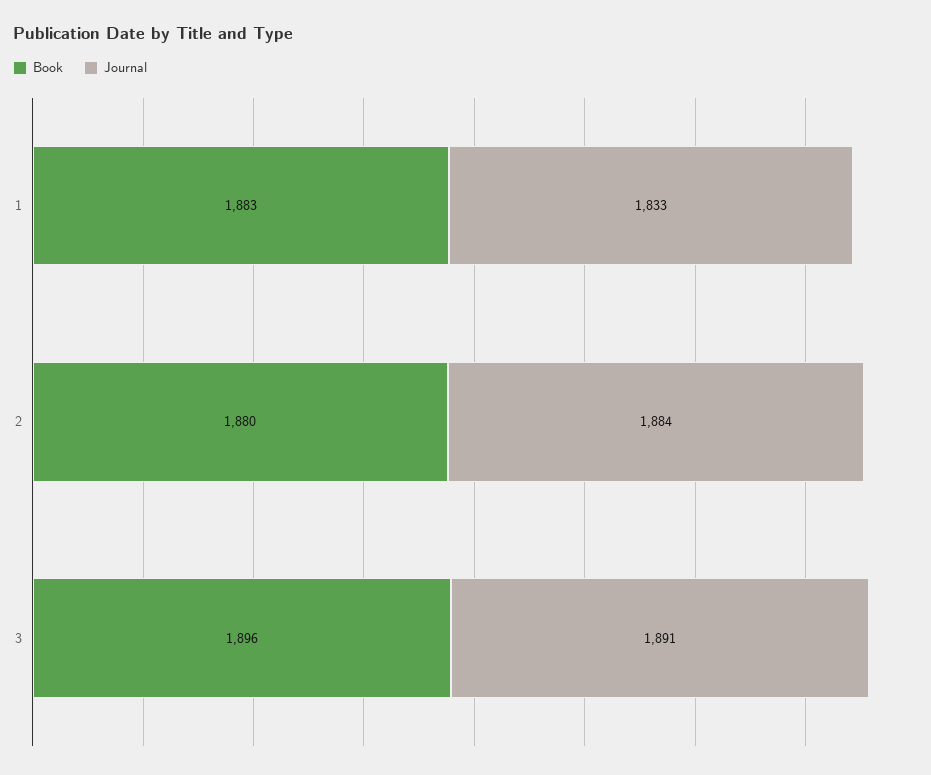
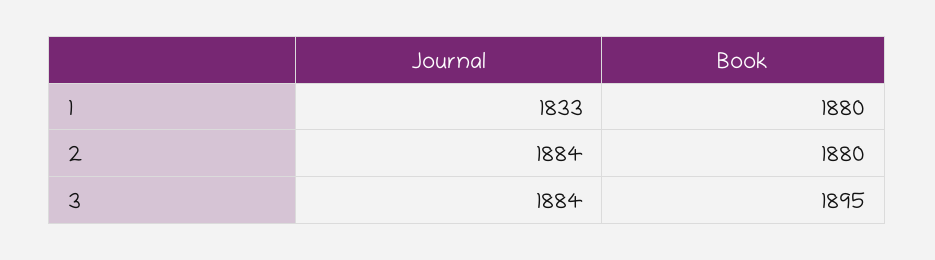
  {
    "Book": {
-     "1": 1883,
+     "1": 1880,
      "2": 1880,
-     "3": 1896
+     "3": 1895
    },
    "Journal": {
      "1": 1833,
      "2": 1884,
-     "3": 1891
+     "3": 1884
    }
  }

